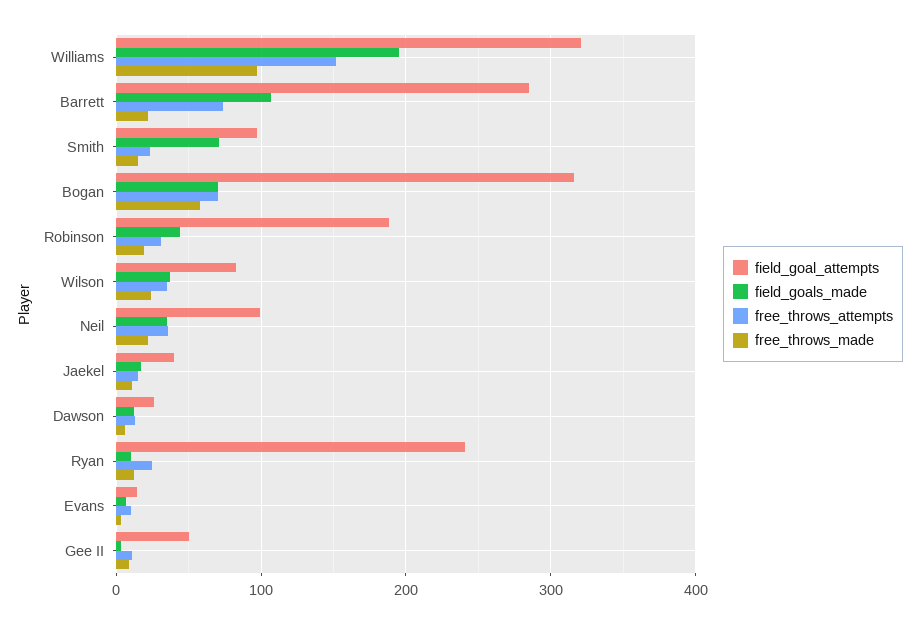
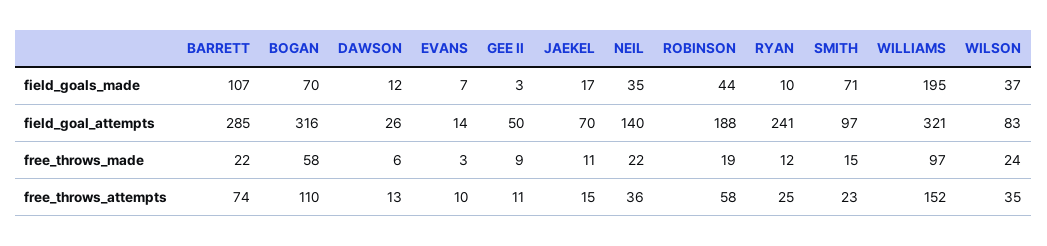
  {
    "field_goal_attempts": {
      "Williams": 321,
      "Barrett": 285,
      "Smith": 97,
      "Bogan": 316,
      "Robinson": 188,
      "Wilson": 83,
-     "Neil": 100,
+     "Neil": 140,
-     "Jaekel": 40,
+     "Jaekel": 70,
      "Dawson": 26,
      "Ryan": 241,
      "Evans": 14,
      "Gee II": 50
    },
    "field_goals_made": {
      "Williams": 195,
      "Barrett": 107,
      "Smith": 71,
      "Bogan": 70,
      "Robinson": 44,
      "Wilson": 37,
      "Neil": 35,
      "Jaekel": 17,
      "Dawson": 12,
      "Ryan": 10,
      "Evans": 7,
      "Gee II": 3
    },
    "free_throws_attempts": {
      "Williams": 152,
      "Barrett": 74,
      "Smith": 23,
-     "Bogan": 70,
+     "Bogan": 110,
-     "Robinson": 30,
+     "Robinson": 58,
      "Wilson": 35,
      "Neil": 36,
      "Jaekel": 15,
      "Dawson": 13,
      "Ryan": 25,
      "Evans": 10,
      "Gee II": 11
    },
    "free_throws_made": {
      "Williams": 97,
      "Barrett": 22,
      "Smith": 15,
      "Bogan": 58,
      "Robinson": 19,
      "Wilson": 24,
      "Neil": 22,
      "Jaekel": 11,
      "Dawson": 6,
      "Ryan": 12,
      "Evans": 3,
      "Gee II": 9
    }
  }

